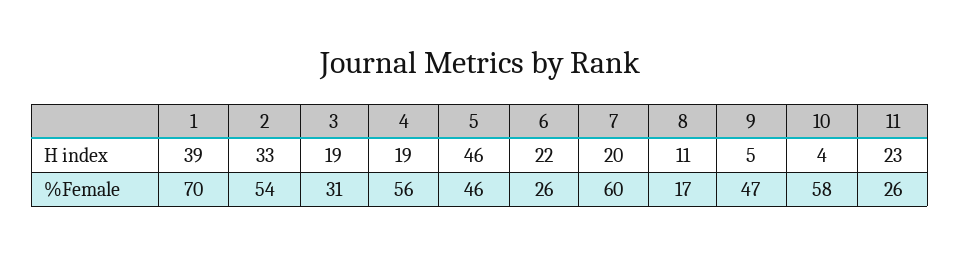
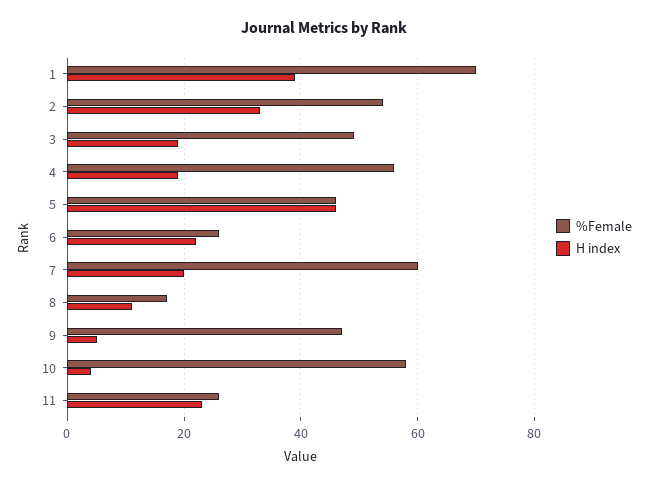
  {
    "H index": {
      "1": 39,
      "2": 33,
      "3": 19,
      "4": 19,
      "5": 46,
      "6": 22,
      "7": 20,
      "8": 11,
      "9": 5,
      "10": 4,
      "11": 23
    },
    "%Female": {
      "1": 70,
      "2": 54,
-     "3": 31,
+     "3": 50,
      "4": 56,
      "5": 46,
      "6": 26,
      "7": 60,
      "8": 17,
      "9": 47,
      "10": 58,
      "11": 26
    }
  }

